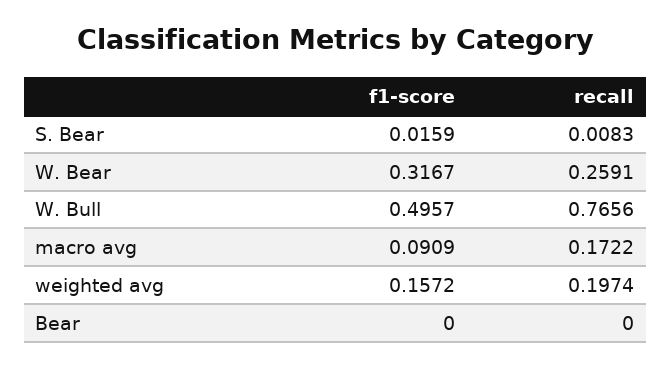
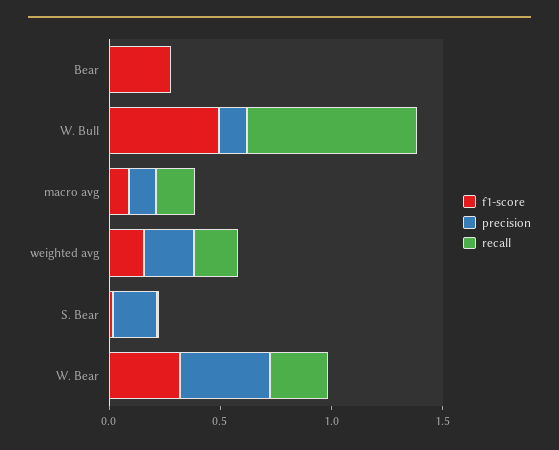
  {
    "f1-score": {
      "S. Bear": 0.0159,
      "W. Bear": 0.3167,
      "W. Bull": 0.4957,
      "macro avg": 0.0909,
      "weighted avg": 0.1572,
-     "Bear": 0
+     "Bear": 0.3
    },
    "recall": {
      "S. Bear": 0.0083,
      "W. Bear": 0.2591,
      "W. Bull": 0.7656,
      "macro avg": 0.1722,
      "weighted avg": 0.1974,
      "Bear": 0
-   }
+   },
+   "precision": {
+     "Bear": 0,
+     "W. Bull": 0.1,
+     "macro avg": 0.1,
+     "weighted avg": 0.2,
+     "S. Bear": 0.2,
+     "W. Bear": 0.4
+   }
  }

